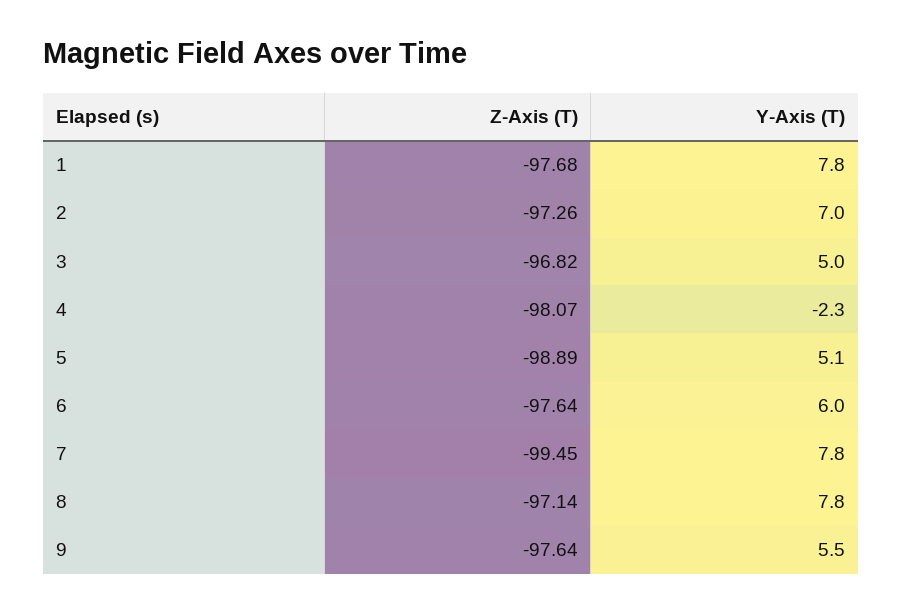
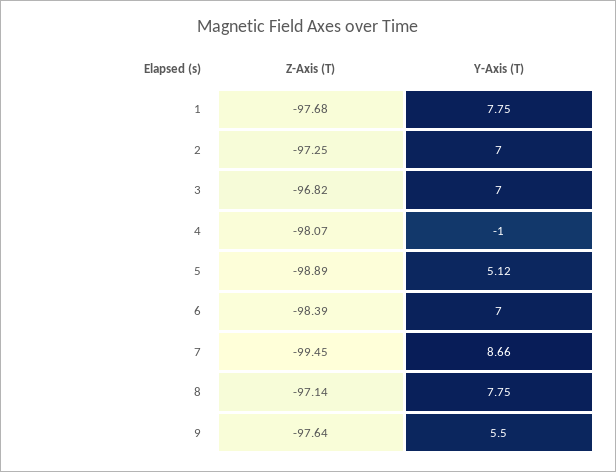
  {
    "Z-Axis (T)": {
      "1": -97.68,
-     "2": -97.26,
+     "2": -97.25,
      "3": -96.82,
      "4": -98.07,
      "5": -98.89,
-     "6": -97.64,
+     "6": -98.39,
      "7": -99.45,
      "8": -97.14,
      "9": -97.64
    },
    "Y-Axis (T)": {
      "1": 7.75,
      "2": 7,
-     "3": 5,
+     "3": 7,
-     "4": -2.3,
+     "4": -1,
      "5": 5.12,
-     "6": 6,
+     "6": 7,
-     "7": 7.8,
+     "7": 8.66,
      "8": 7.75,
      "9": 5.5
    }
  }

